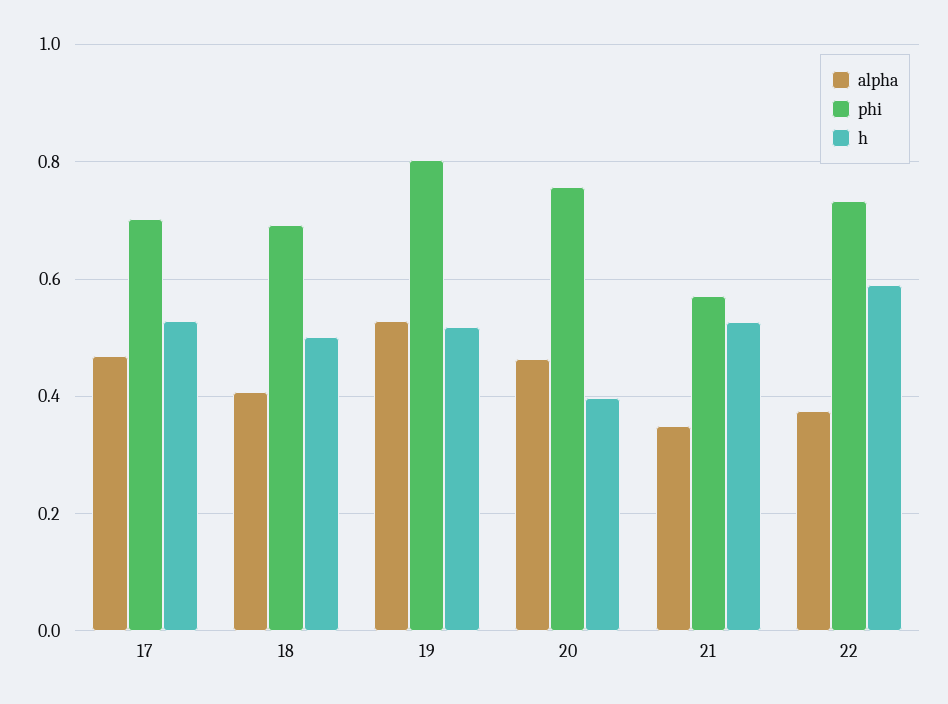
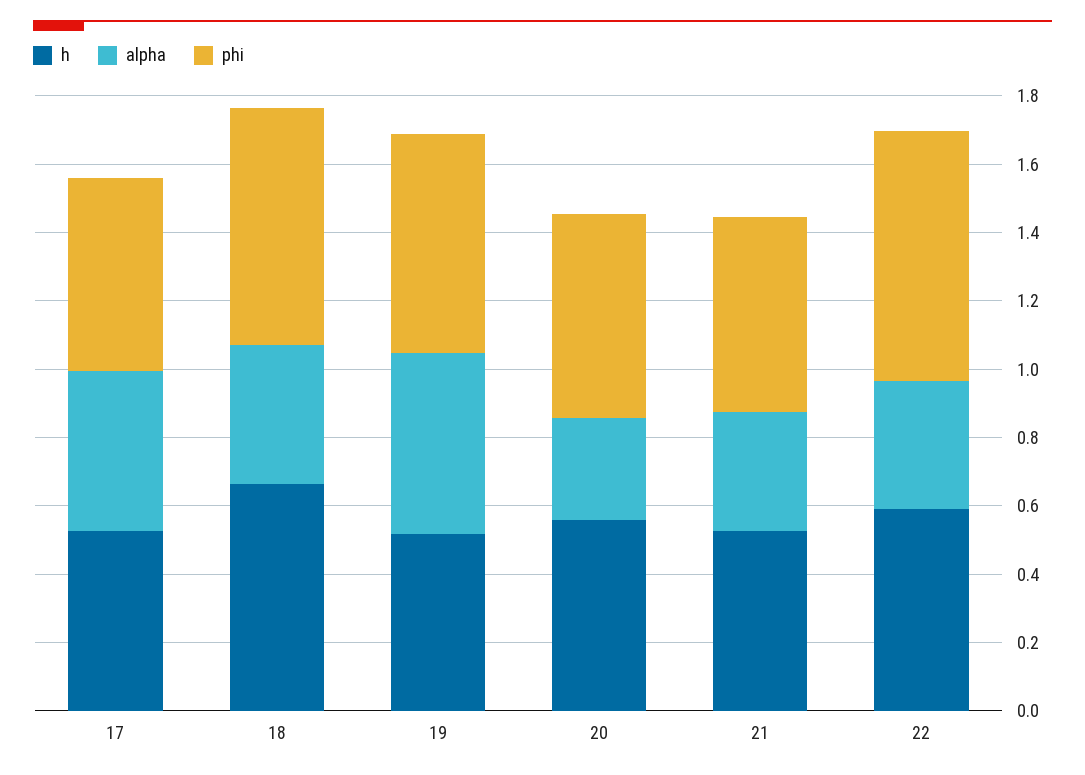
  {
    "alpha": {
      "17": 0.46,
      "18": 0.4,
      "19": 0.52,
-     "20": 0.46,
+     "20": 0.3,
      "21": 0.34,
      "22": 0.38
    },
    "phi": {
-     "17": 0.7,
+     "17": 0.55,
      "18": 0.7,
-     "19": 0.8,
+     "19": 0.65,
-     "20": 0.76,
+     "20": 0.6,
      "21": 0.58,
      "22": 0.74
    },
    "h": {
      "17": 0.52,
-     "18": 0.5,
+     "18": 0.65,
      "19": 0.52,
-     "20": 0.4,
+     "20": 0.55,
      "21": 0.52,
      "22": 0.6
    }
  }

